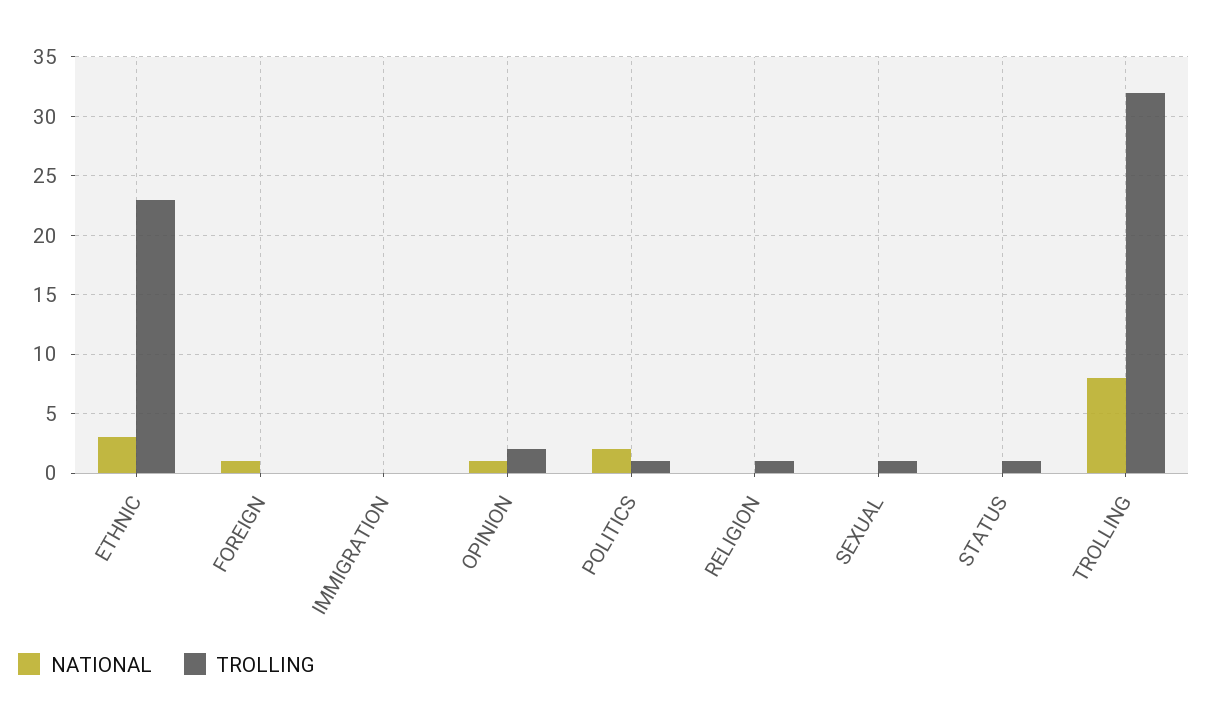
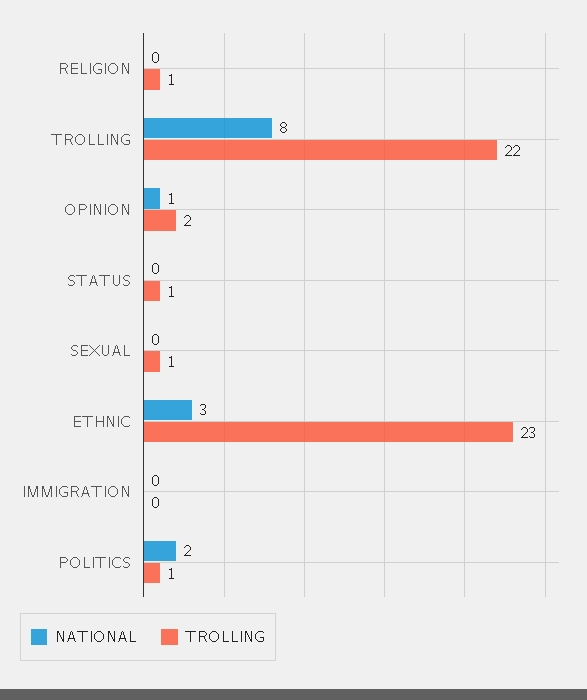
  {
    "NATIONAL": {
      "ETHNIC": 3,
-     "FOREIGN": 1,
      "IMMIGRATION": 0,
      "OPINION": 1,
      "POLITICS": 2,
      "RELIGION": 0,
      "SEXUAL": 0,
      "STATUS": 0,
      "TROLLING": 8
    },
    "TROLLING": {
      "ETHNIC": 23,
-     "FOREIGN": 0,
      "IMMIGRATION": 0,
      "OPINION": 2,
      "POLITICS": 1,
      "RELIGION": 1,
      "SEXUAL": 1,
      "STATUS": 1,
-     "TROLLING": 32
+     "TROLLING": 22
    }
  }

